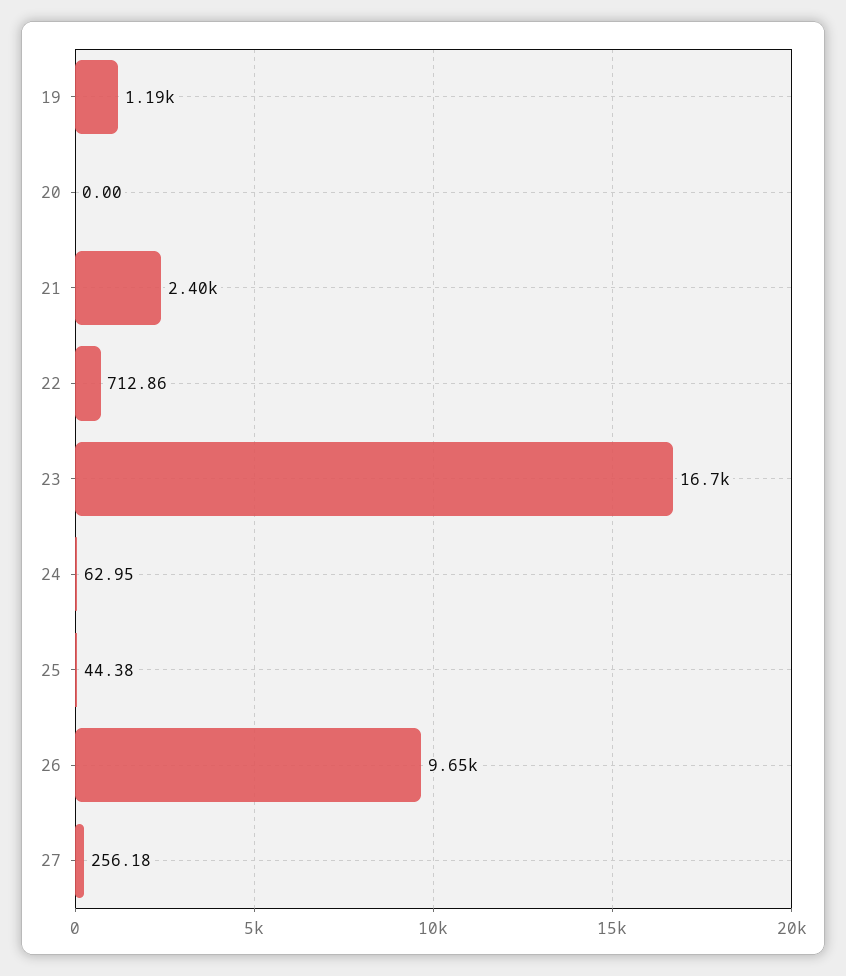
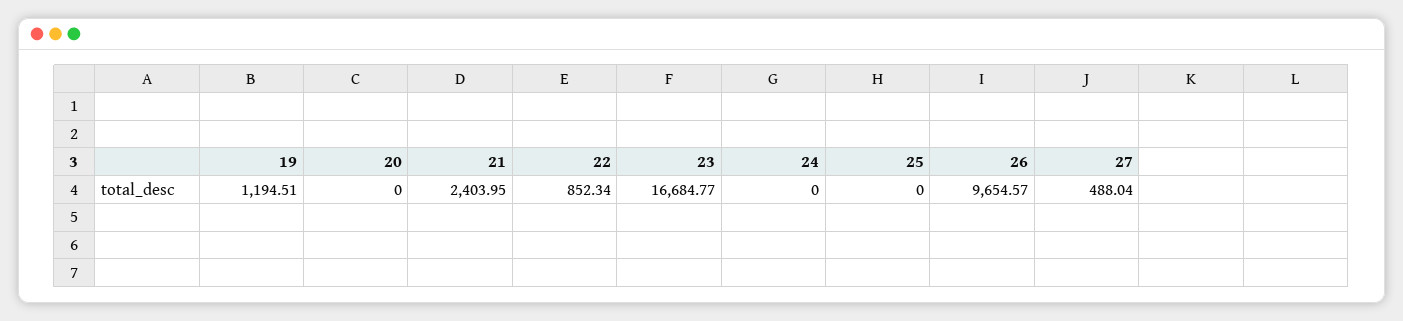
  {
    "19": 1194.51,
    "20": 0,
    "21": 2403.95,
-   "22": 712.86,
+   "22": 852.34,
    "23": 16684.77,
-   "24": 62.95,
+   "24": 0,
-   "25": 44.38,
+   "25": 0,
    "26": 9654.57,
-   "27": 256.18
+   "27": 488.04
  }

